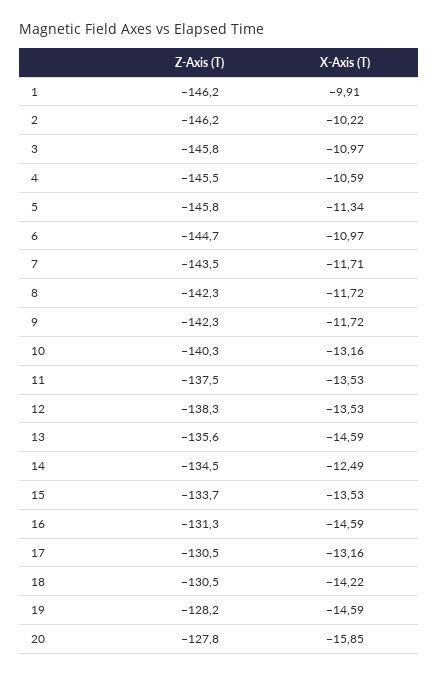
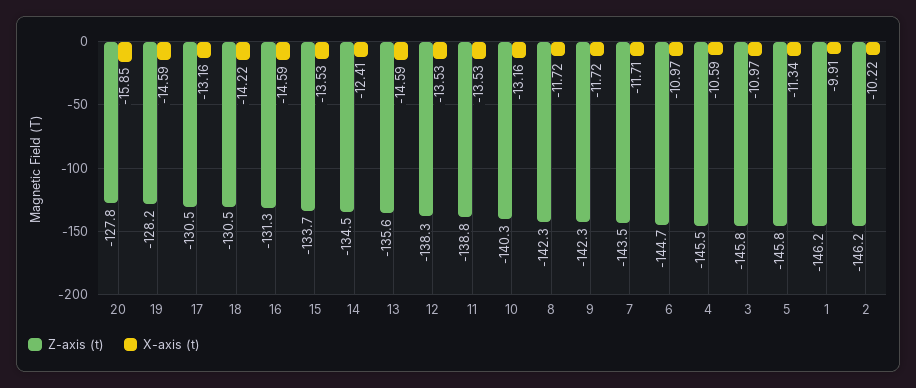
  {
    "Z-Axis (T)": {
      "1": -146.2,
      "2": -146.2,
      "3": -145.8,
      "4": -145.5,
      "5": -145.8,
      "6": -144.7,
      "7": -143.5,
      "8": -142.3,
      "9": -142.3,
      "10": -140.3,
-     "11": -137.5,
+     "11": -138.8,
      "12": -138.3,
      "13": -135.6,
      "14": -134.5,
      "15": -133.7,
      "16": -131.3,
      "17": -130.5,
      "18": -130.5,
      "19": -128.2,
      "20": -127.8
    },
    "X-Axis (T)": {
      "1": -9.91,
      "2": -10.22,
      "3": -10.97,
      "4": -10.59,
      "5": -11.34,
      "6": -10.97,
      "7": -11.71,
      "8": -11.72,
      "9": -11.72,
      "10": -13.16,
      "11": -13.53,
      "12": -13.53,
      "13": -14.59,
-     "14": -12.49,
+     "14": -12.41,
      "15": -13.53,
      "16": -14.59,
      "17": -13.16,
      "18": -14.22,
      "19": -14.59,
      "20": -15.85
    }
  }

